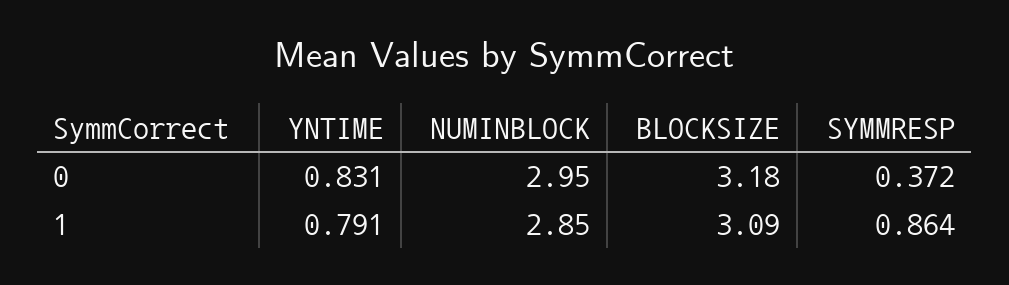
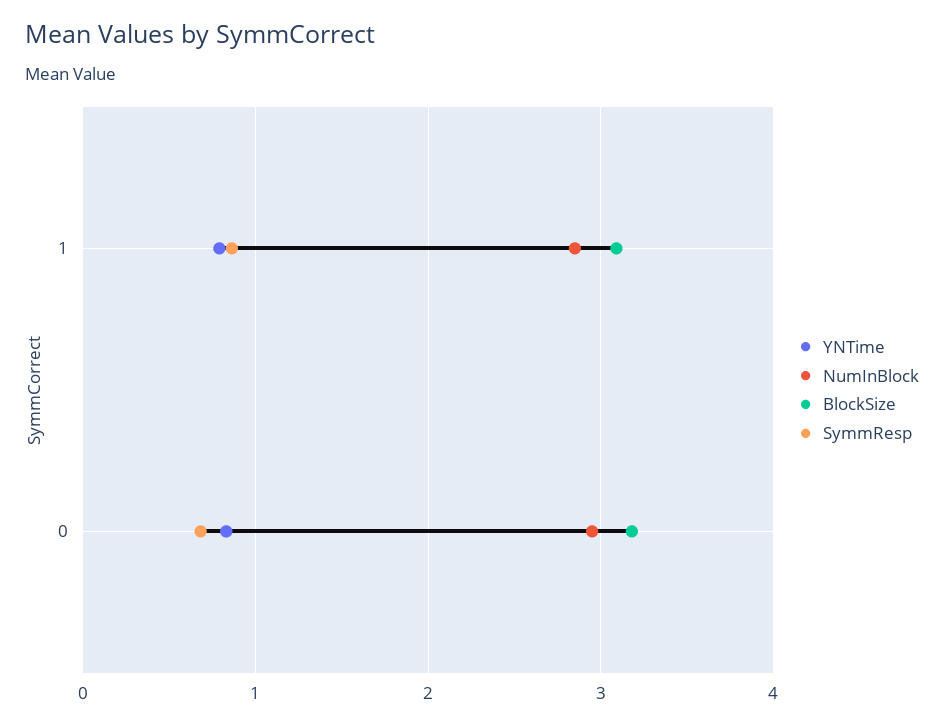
  {
    "YNTIME": {
      "0": 0.831,
      "1": 0.791
    },
    "NUMINBLOCK": {
      "0": 2.95,
      "1": 2.85
    },
    "BLOCKSIZE": {
      "0": 3.18,
      "1": 3.09
    },
    "SYMMRESP": {
-     "0": 0.372,
+     "0": 0.7,
      "1": 0.864
    }
  }

